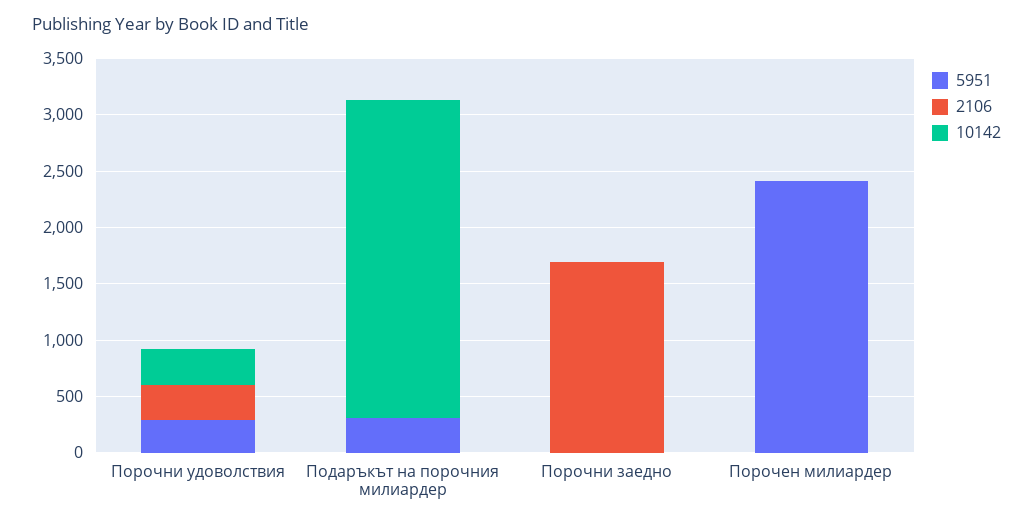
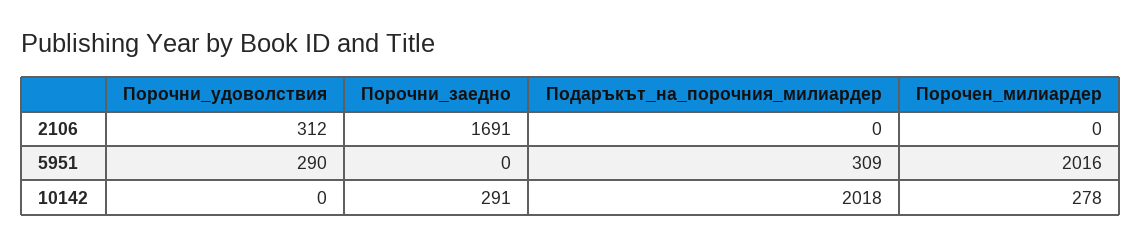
  {
    "5951": {
      "Порочни удоволствия": 290,
      "Подаръкът на порочния милиардер": 309,
      "Порочни заедно": 0,
-     "Порочен милиардер": 2400
+     "Порочен милиардер": 2016
    },
    "2106": {
      "Порочни удоволствия": 312,
      "Подаръкът на порочния милиардер": 0,
      "Порочни заедно": 1691,
      "Порочен милиардер": 0
    },
    "10142": {
-     "Порочни удоволствия": 300,
+     "Порочни удоволствия": 0,
-     "Подаръкът на порочния милиардер": 2800,
+     "Подаръкът на порочния милиардер": 2018,
-     "Порочни заедно": 0,
+     "Порочни заедно": 291,
-     "Порочен милиардер": 0
+     "Порочен милиардер": 278
    }
  }

